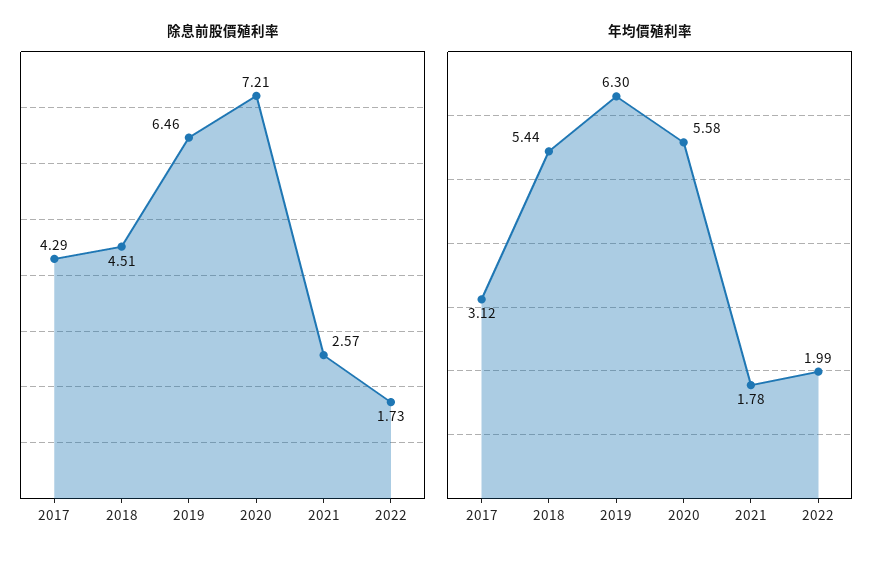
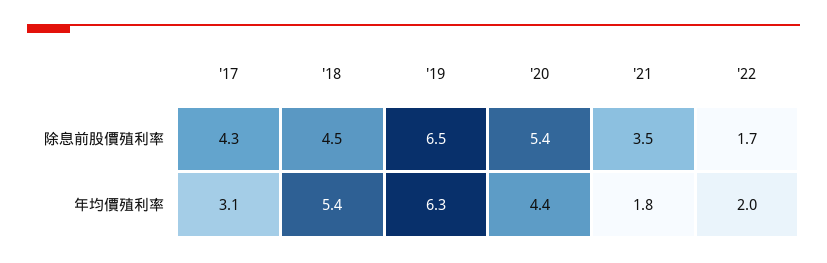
  {
    "除息前股價殖利率": {
      "2017": 4.29,
      "2018": 4.51,
      "2019": 6.46,
-     "2020": 7.21,
+     "2020": 5.4,
-     "2021": 2.57,
+     "2021": 3.5,
      "2022": 1.73
    },
    "年均價殖利率": {
      "2017": 3.12,
      "2018": 5.44,
      "2019": 6.3,
-     "2020": 5.58,
+     "2020": 4.4,
      "2021": 1.78,
      "2022": 1.99
    }
  }

